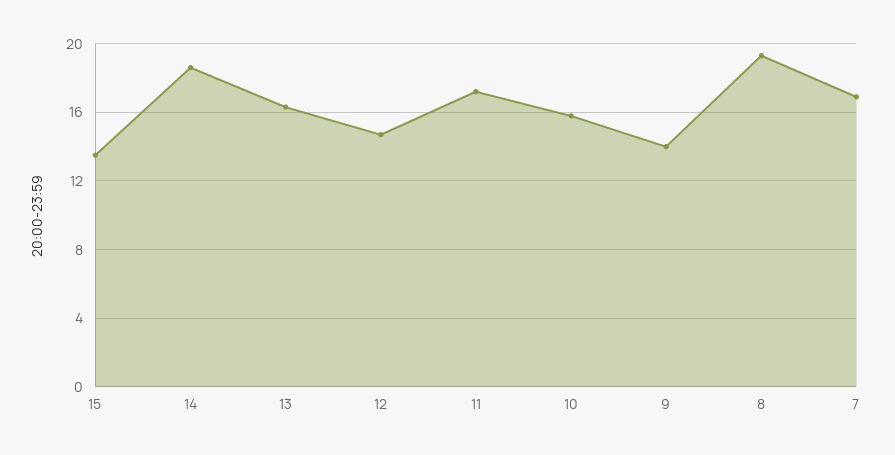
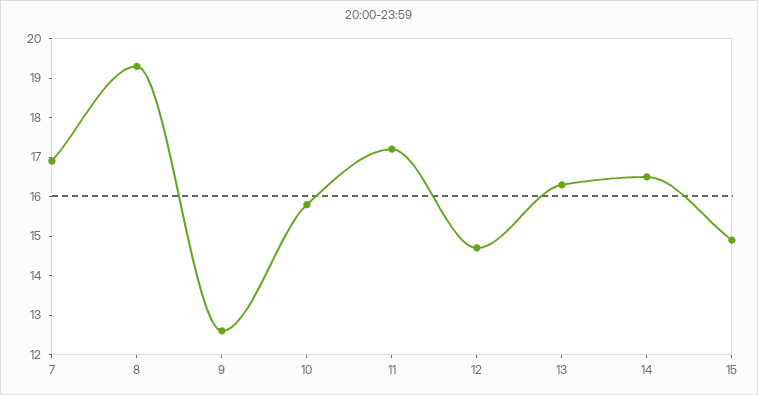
  {
-   "15": 13.5,
+   "15": 15,
-   "14": 18.5,
+   "14": 16.5,
    "13": 16.5,
    "12": 14.5,
    "11": 17,
    "10": 16,
-   "9": 14,
+   "9": 12.5,
    "8": 19.5,
    "7": 17
  }

